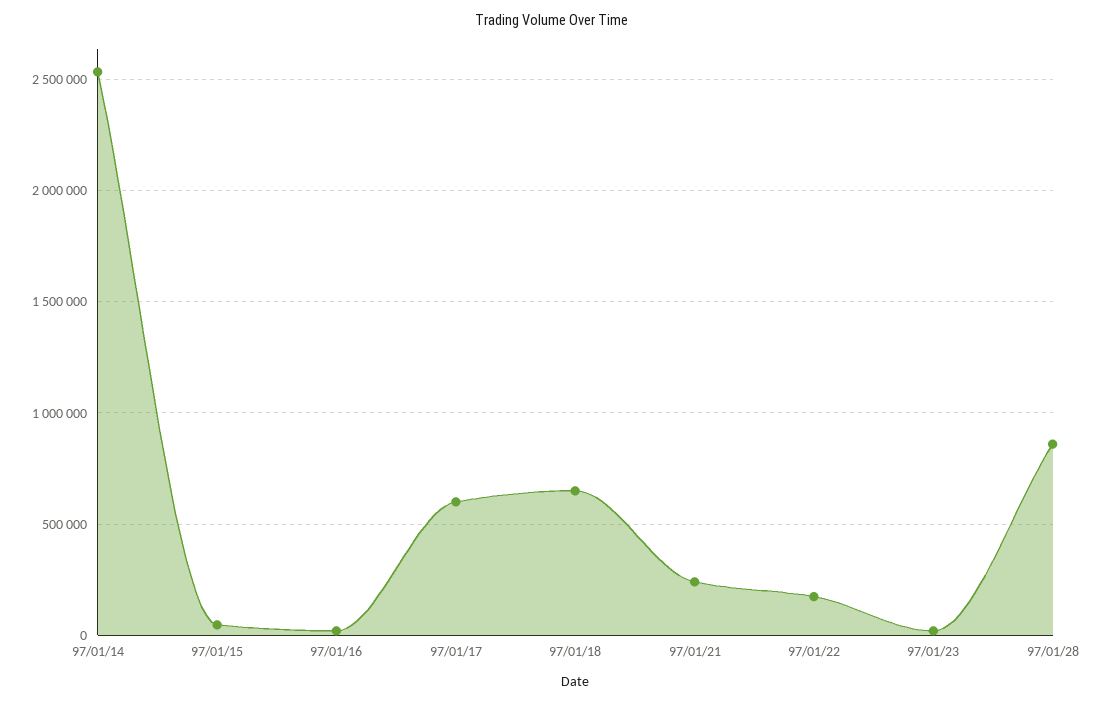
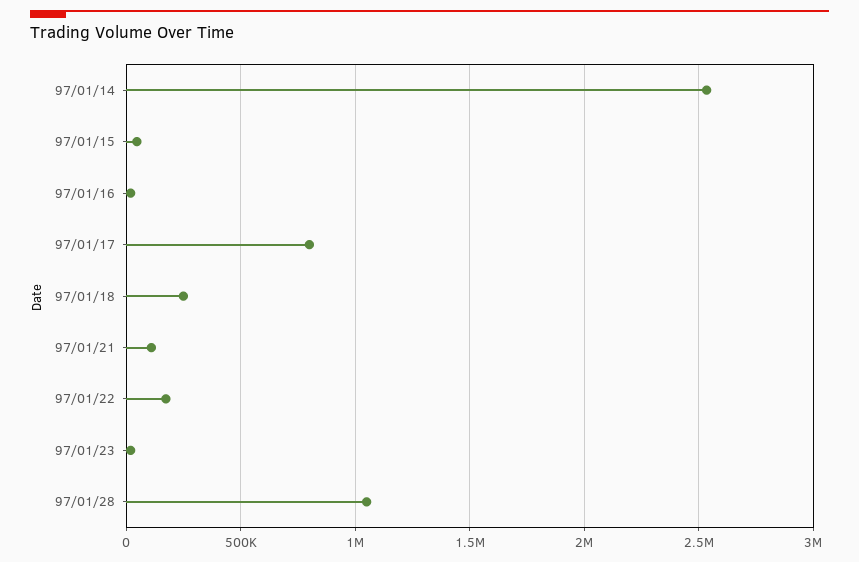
  {
    "97/01/14": 2550000,
    "97/01/15": 50000,
    "97/01/16": 0,
-   "97/01/17": 600000,
+   "97/01/17": 800000,
-   "97/01/18": 650000,
+   "97/01/18": 250000,
-   "97/01/21": 250000,
+   "97/01/21": 100000,
    "97/01/22": 150000,
    "97/01/23": 0,
-   "97/01/28": 850000
+   "97/01/28": 1050000
  }

